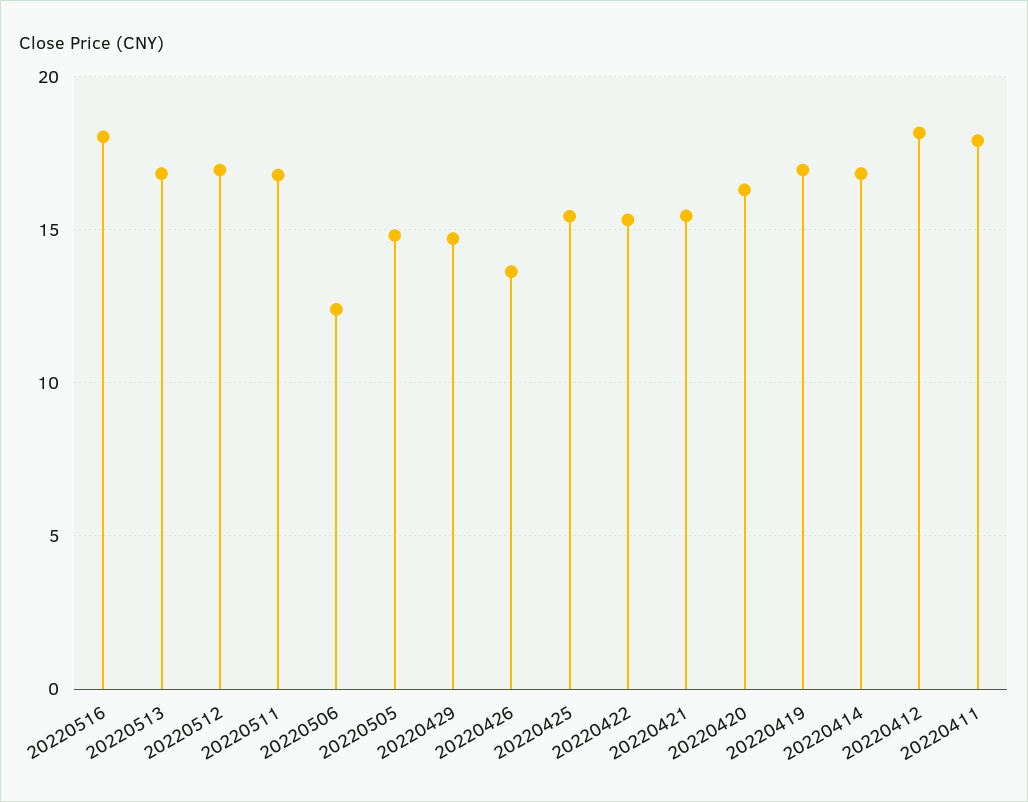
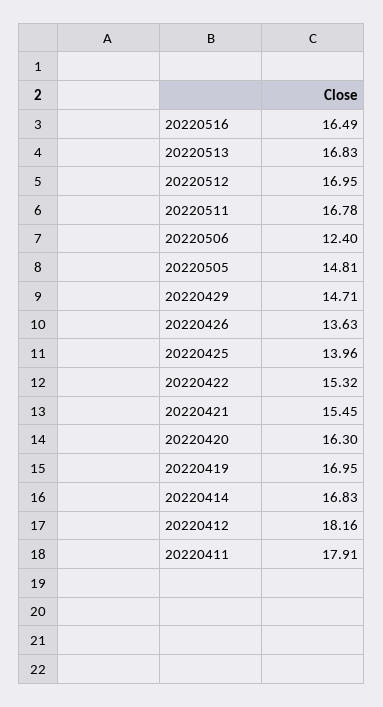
  {
-   "20220516": 18,
+   "20220516": 16.49,
    "20220513": 16.83,
    "20220512": 16.95,
    "20220511": 16.78,
    "20220506": 12.4,
    "20220505": 14.81,
    "20220429": 14.71,
    "20220426": 13.63,
-   "20220425": 15.5,
+   "20220425": 13.96,
    "20220422": 15.32,
    "20220421": 15.45,
    "20220420": 16.3,
    "20220419": 16.95,
    "20220414": 16.83,
    "20220412": 18.16,
    "20220411": 17.91
  }

